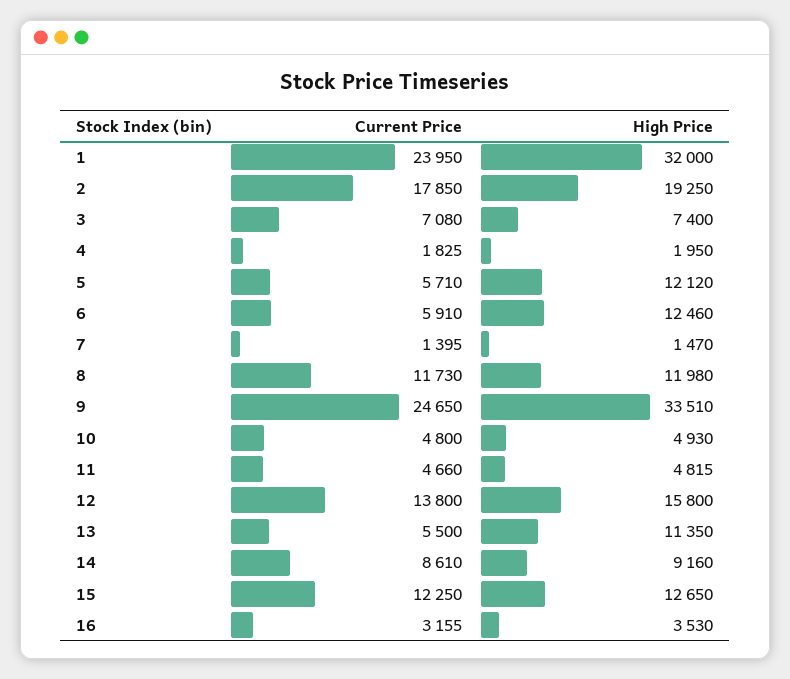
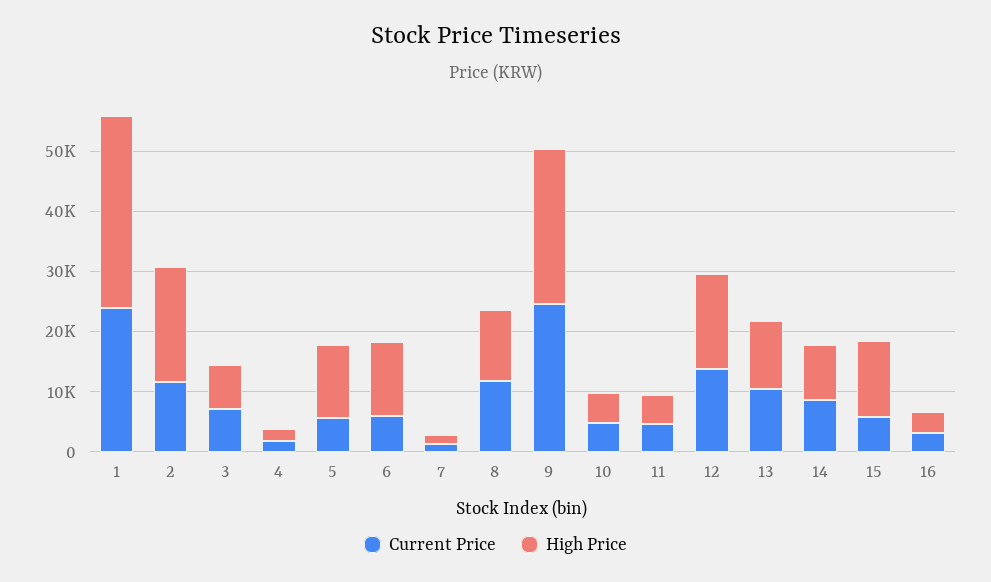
  {
    "Current Price": {
      "1": 23950,
-     "2": 17850,
+     "2": 12000,
      "3": 7080,
      "4": 1825,
      "5": 5710,
      "6": 5910,
      "7": 1395,
      "8": 11730,
      "9": 24650,
      "10": 4800,
      "11": 4660,
      "12": 13800,
-     "13": 5500,
+     "13": 10000,
      "14": 8610,
-     "15": 12250,
+     "15": 6000,
      "16": 3155
    },
    "High Price": {
      "1": 32000,
      "2": 19250,
      "3": 7400,
      "4": 1950,
      "5": 12120,
      "6": 12460,
      "7": 1470,
      "8": 11980,
-     "9": 33510,
+     "9": 26000,
      "10": 4930,
      "11": 4815,
      "12": 15800,
      "13": 11350,
      "14": 9160,
      "15": 12650,
      "16": 3530
    }
  }

